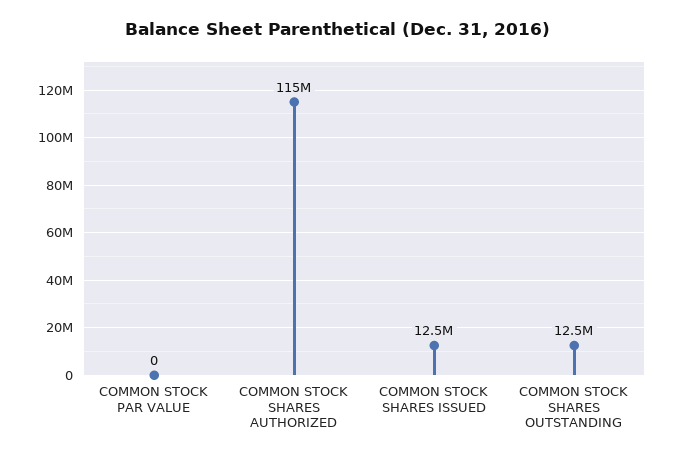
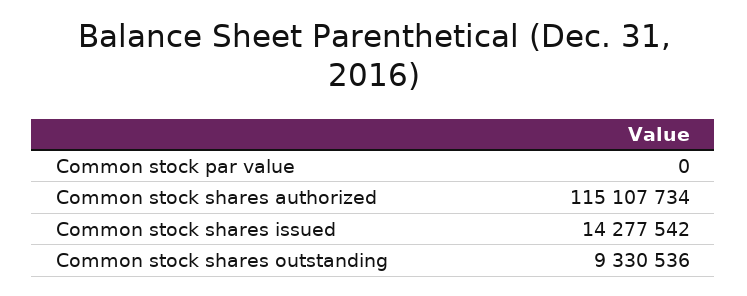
  {
    "COMMON STOCK PAR VALUE": 0,
    "COMMON STOCK SHARES AUTHORIZED": 115107734,
-   "COMMON STOCK SHARES ISSUED": 12500000,
+   "COMMON STOCK SHARES ISSUED": 14277542,
-   "COMMON STOCK SHARES OUTSTANDING": 12500000
+   "COMMON STOCK SHARES OUTSTANDING": 9330536
  }

